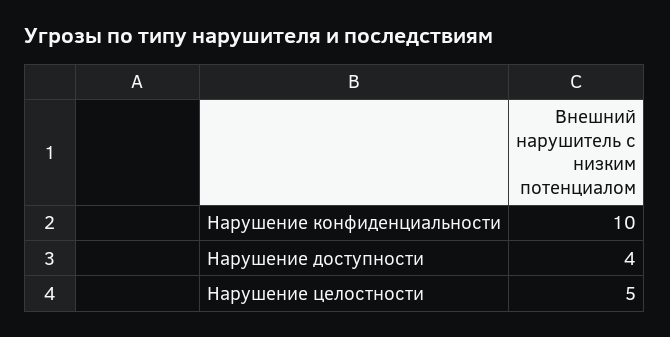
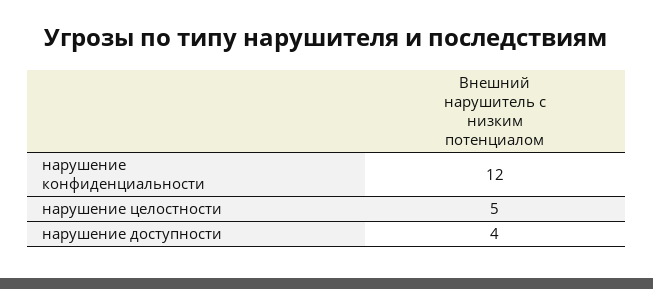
  {
-   "Нарушение конфиденциальности": 10,
+   "Нарушение конфиденциальности": 12,
    "Нарушение доступности": 4,
    "Нарушение целостности": 5
  }

